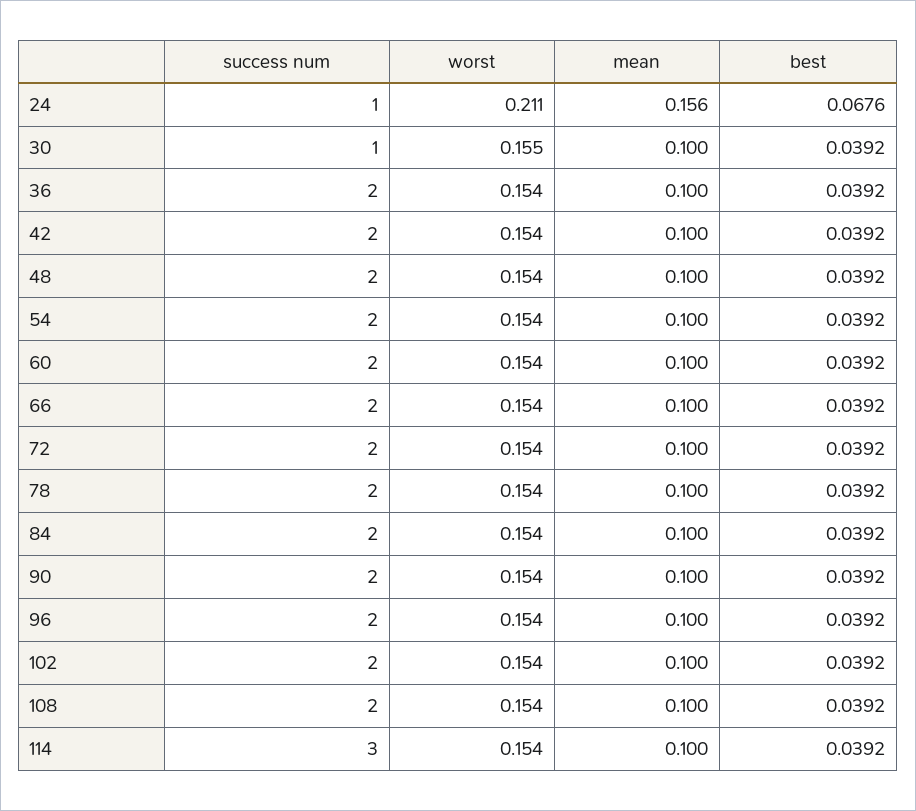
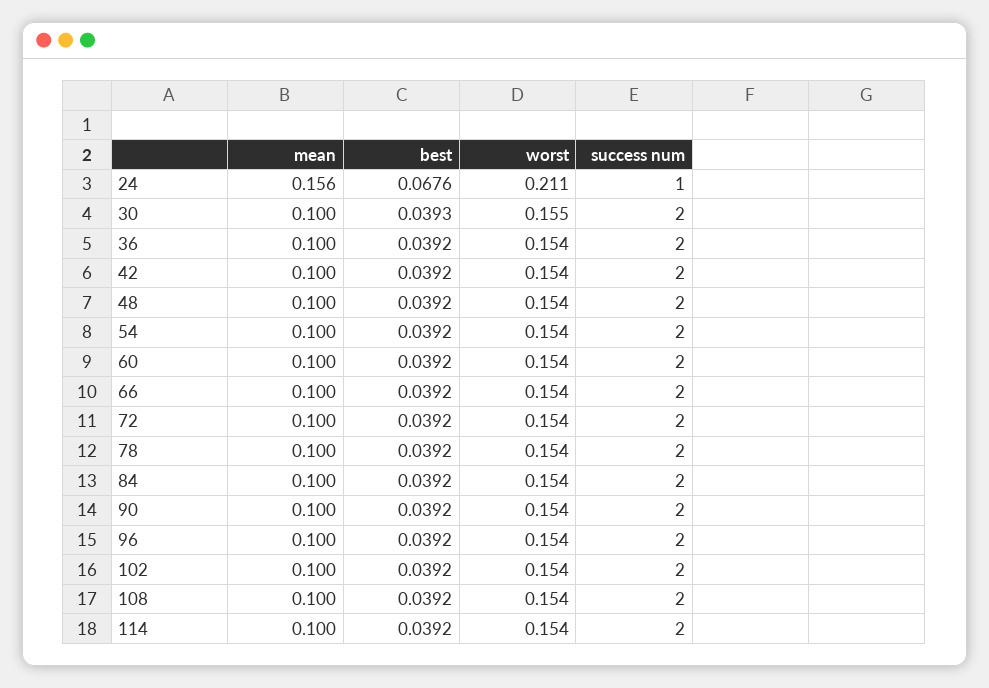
  {
    "success num": {
      "24": 1,
-     "30": 1,
+     "30": 2,
      "36": 2,
      "42": 2,
      "48": 2,
      "54": 2,
      "60": 2,
      "66": 2,
      "72": 2,
      "78": 2,
      "84": 2,
      "90": 2,
      "96": 2,
      "102": 2,
      "108": 2,
-     "114": 3
+     "114": 2
    },
    "worst": {
      "24": 0.211,
      "30": 0.155,
      "36": 0.154,
      "42": 0.154,
      "48": 0.154,
      "54": 0.154,
      "60": 0.154,
      "66": 0.154,
      "72": 0.154,
      "78": 0.154,
      "84": 0.154,
      "90": 0.154,
      "96": 0.154,
      "102": 0.154,
      "108": 0.154,
      "114": 0.154
    },
    "mean": {
      "24": 0.156,
      "30": 0.1,
      "36": 0.1,
      "42": 0.1,
      "48": 0.1,
      "54": 0.1,
      "60": 0.1,
      "66": 0.1,
      "72": 0.1,
      "78": 0.1,
      "84": 0.1,
      "90": 0.1,
      "96": 0.1,
      "102": 0.1,
      "108": 0.1,
      "114": 0.1
    },
    "best": {
      "24": 0.0676,
-     "30": 0.0392,
+     "30": 0.0393,
      "36": 0.0392,
      "42": 0.0392,
      "48": 0.0392,
      "54": 0.0392,
      "60": 0.0392,
      "66": 0.0392,
      "72": 0.0392,
      "78": 0.0392,
      "84": 0.0392,
      "90": 0.0392,
      "96": 0.0392,
      "102": 0.0392,
      "108": 0.0392,
      "114": 0.0392
    }
  }

